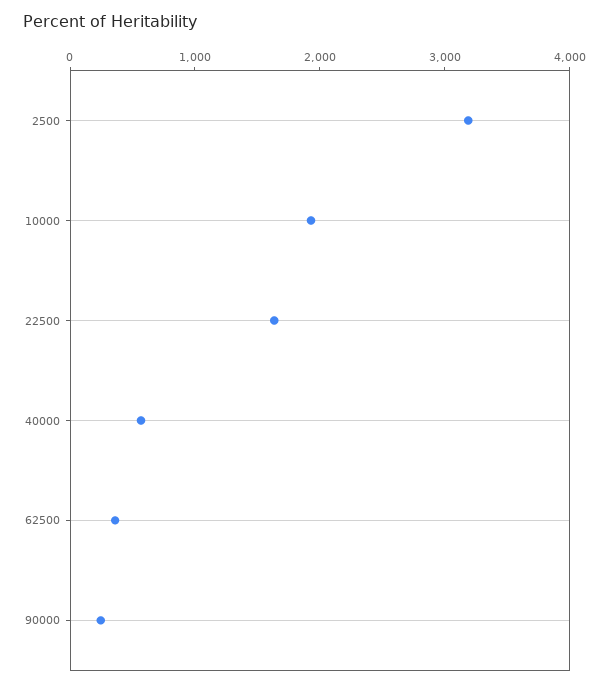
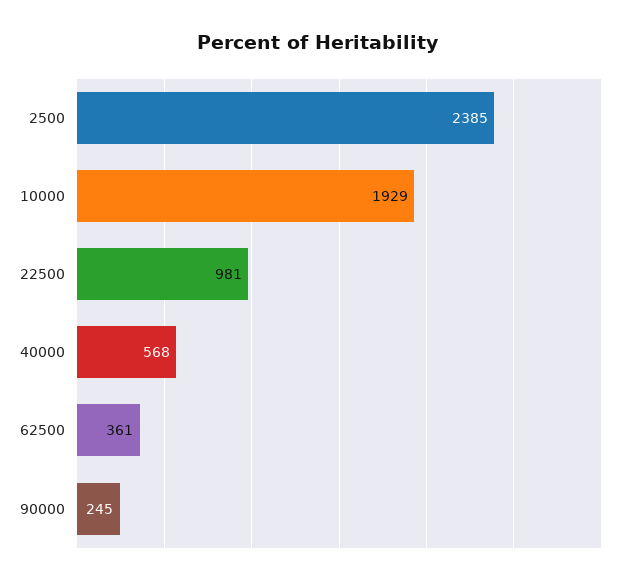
  {
-   "2500": 3200,
+   "2500": 2385,
    "10000": 1929,
-   "22500": 1600,
+   "22500": 981,
    "40000": 568,
    "62500": 361,
    "90000": 245
  }

